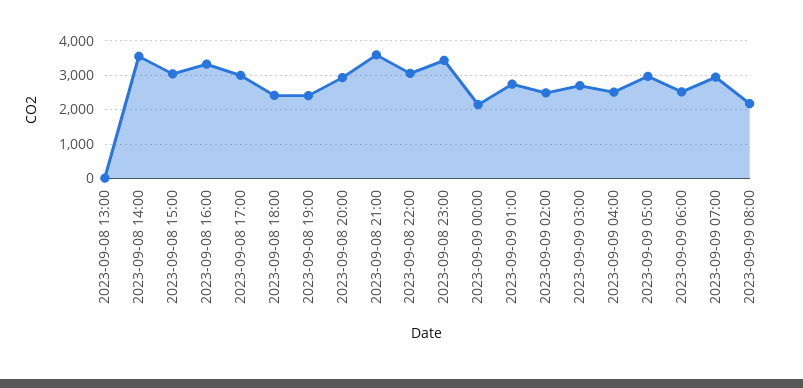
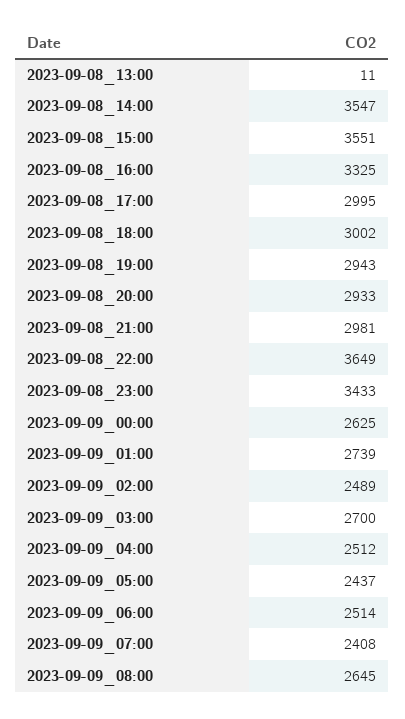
  {
    "2023-09-08 13:00": 11,
    "2023-09-08 14:00": 3547,
-   "2023-09-08 15:00": 3000,
+   "2023-09-08 15:00": 3551,
    "2023-09-08 16:00": 3325,
    "2023-09-08 17:00": 2995,
-   "2023-09-08 18:00": 2400,
+   "2023-09-08 18:00": 3002,
-   "2023-09-08 19:00": 2400,
+   "2023-09-08 19:00": 2943,
    "2023-09-08 20:00": 2933,
-   "2023-09-08 21:00": 3600,
+   "2023-09-08 21:00": 2981,
-   "2023-09-08 22:00": 3000,
+   "2023-09-08 22:00": 3649,
    "2023-09-08 23:00": 3433,
-   "2023-09-09 00:00": 2200,
+   "2023-09-09 00:00": 2625,
    "2023-09-09 01:00": 2739,
    "2023-09-09 02:00": 2489,
    "2023-09-09 03:00": 2700,
    "2023-09-09 04:00": 2512,
-   "2023-09-09 05:00": 3000,
+   "2023-09-09 05:00": 2437,
    "2023-09-09 06:00": 2514,
-   "2023-09-09 07:00": 3000,
+   "2023-09-09 07:00": 2408,
-   "2023-09-09 08:00": 2200
+   "2023-09-09 08:00": 2645
  }

